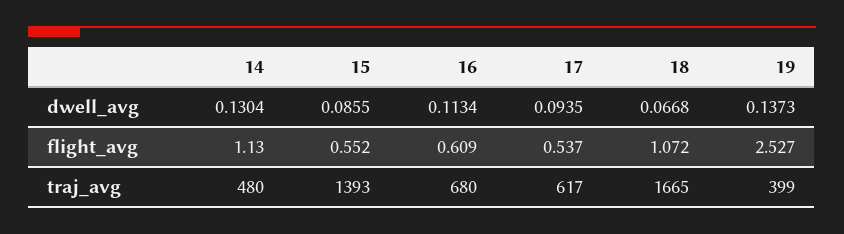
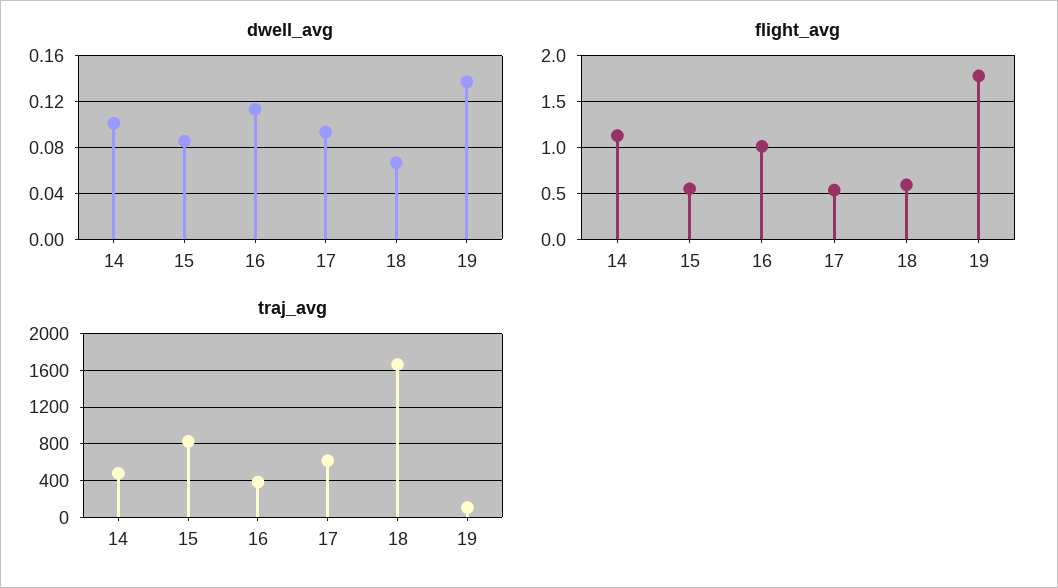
  {
    "dwell_avg": {
-     "14": 0.1304,
+     "14": 0.1,
      "15": 0.0855,
      "16": 0.1134,
      "17": 0.0935,
      "18": 0.0668,
      "19": 0.1373
    },
    "flight_avg": {
      "14": 1.13,
      "15": 0.552,
-     "16": 0.609,
+     "16": 1,
      "17": 0.537,
-     "18": 1.072,
+     "18": 0.6,
-     "19": 2.527
+     "19": 1.8
    },
    "traj_avg": {
      "14": 480,
-     "15": 1393,
+     "15": 800,
-     "16": 680,
+     "16": 400,
      "17": 617,
      "18": 1665,
-     "19": 399
+     "19": 100
    }
  }

